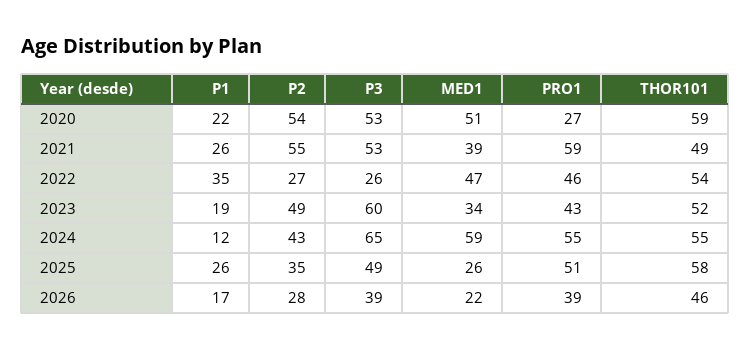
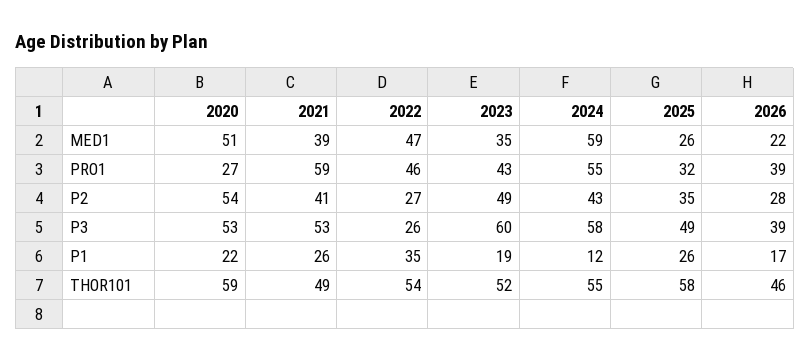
  {
    "P1": {
      "2020": 22,
      "2021": 26,
      "2022": 35,
      "2023": 19,
      "2024": 12,
      "2025": 26,
      "2026": 17
    },
    "P2": {
      "2020": 54,
-     "2021": 55,
+     "2021": 41,
      "2022": 27,
      "2023": 49,
      "2024": 43,
      "2025": 35,
      "2026": 28
    },
    "P3": {
      "2020": 53,
      "2021": 53,
      "2022": 26,
      "2023": 60,
-     "2024": 65,
+     "2024": 58,
      "2025": 49,
      "2026": 39
    },
    "MED1": {
      "2020": 51,
      "2021": 39,
      "2022": 47,
-     "2023": 34,
+     "2023": 35,
      "2024": 59,
      "2025": 26,
      "2026": 22
    },
    "PRO1": {
      "2020": 27,
      "2021": 59,
      "2022": 46,
      "2023": 43,
      "2024": 55,
-     "2025": 51,
+     "2025": 32,
      "2026": 39
    },
    "THOR101": {
      "2020": 59,
      "2021": 49,
      "2022": 54,
      "2023": 52,
      "2024": 55,
      "2025": 58,
      "2026": 46
    }
  }

